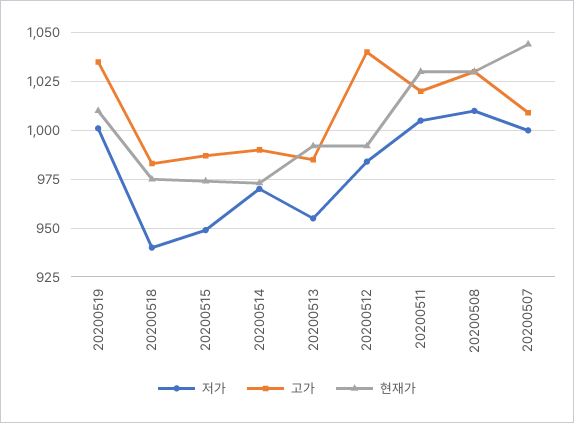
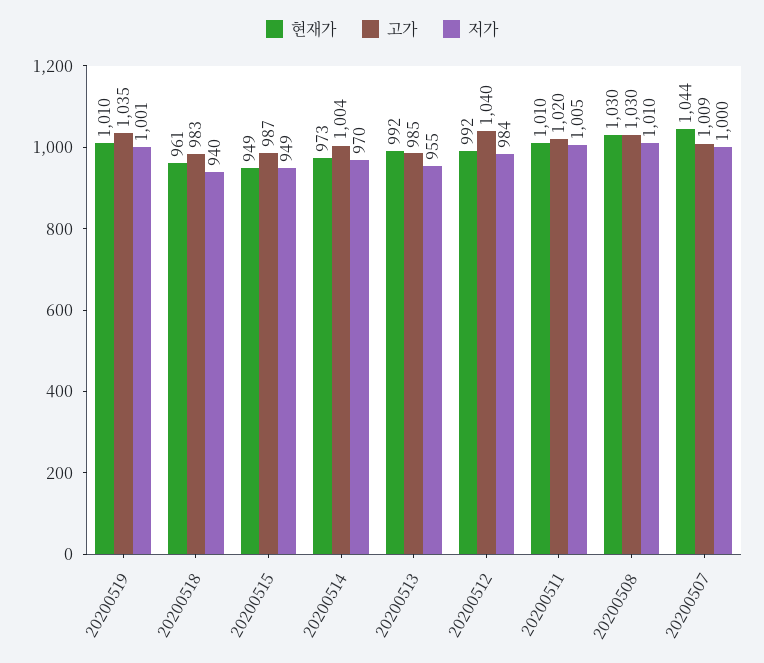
  {
    "저가": {
      "20200519": 1001,
      "20200518": 940,
      "20200515": 949,
      "20200514": 970,
      "20200513": 955,
      "20200512": 984,
      "20200511": 1005,
      "20200508": 1010,
      "20200507": 1000
    },
    "고가": {
      "20200519": 1035,
      "20200518": 983,
      "20200515": 987,
-     "20200514": 990,
+     "20200514": 1004,
      "20200513": 985,
      "20200512": 1040,
      "20200511": 1020,
      "20200508": 1030,
      "20200507": 1009
    },
    "현재가": {
      "20200519": 1010,
-     "20200518": 975,
+     "20200518": 961,
-     "20200515": 975,
+     "20200515": 949,
      "20200514": 973,
      "20200513": 992,
      "20200512": 992,
-     "20200511": 1030,
+     "20200511": 1010,
      "20200508": 1030,
      "20200507": 1044
    }
  }

